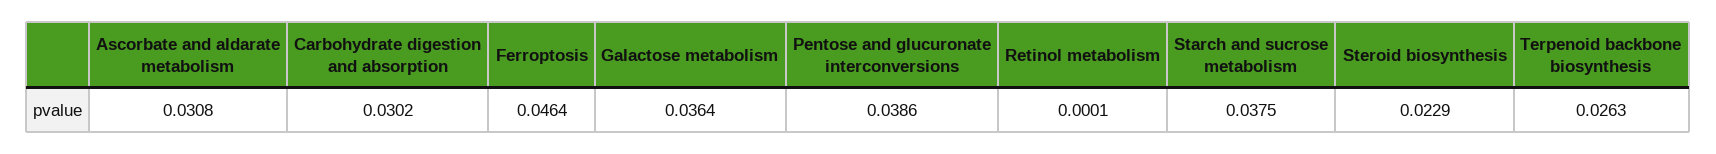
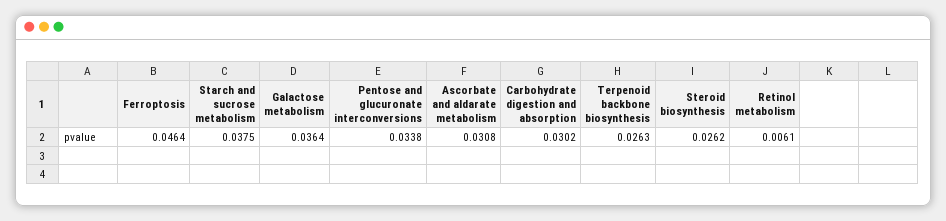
  {
    "Ascorbate and aldarate metabolism": 0.0308,
    "Carbohydrate digestion and absorption": 0.0302,
    "Ferroptosis": 0.0464,
    "Galactose metabolism": 0.0364,
-   "Pentose and glucuronate interconversions": 0.0386,
+   "Pentose and glucuronate interconversions": 0.0338,
-   "Retinol metabolism": 0.0001,
+   "Retinol metabolism": 0.0061,
    "Starch and sucrose metabolism": 0.0375,
-   "Steroid biosynthesis": 0.0229,
+   "Steroid biosynthesis": 0.0262,
    "Terpenoid backbone biosynthesis": 0.0263
  }

